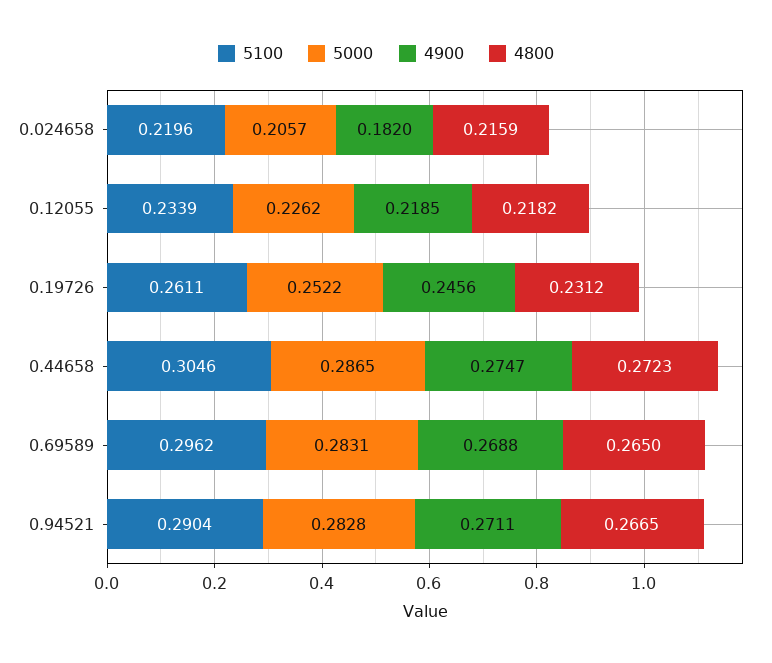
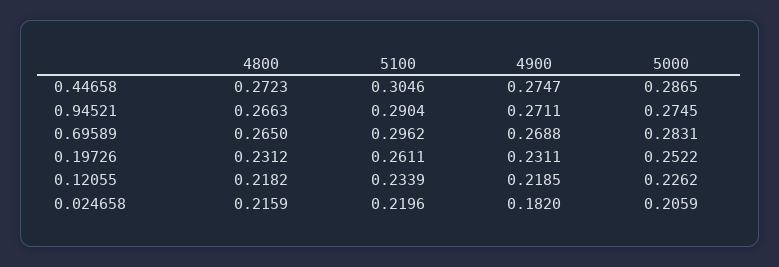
  {
    "5100": {
      "0.024658": 0.2196,
      "0.12055": 0.2339,
      "0.19726": 0.2611,
      "0.44658": 0.3046,
      "0.69589": 0.2962,
      "0.94521": 0.2904
    },
    "5000": {
-     "0.024658": 0.2057,
+     "0.024658": 0.2059,
      "0.12055": 0.2262,
      "0.19726": 0.2522,
      "0.44658": 0.2865,
      "0.69589": 0.2831,
-     "0.94521": 0.2828
+     "0.94521": 0.2745
    },
    "4900": {
      "0.024658": 0.182,
      "0.12055": 0.2185,
-     "0.19726": 0.2456,
+     "0.19726": 0.2311,
      "0.44658": 0.2747,
      "0.69589": 0.2688,
      "0.94521": 0.2711
    },
    "4800": {
      "0.024658": 0.2159,
      "0.12055": 0.2182,
      "0.19726": 0.2312,
      "0.44658": 0.2723,
      "0.69589": 0.265,
-     "0.94521": 0.2665
+     "0.94521": 0.2663
    }
  }

